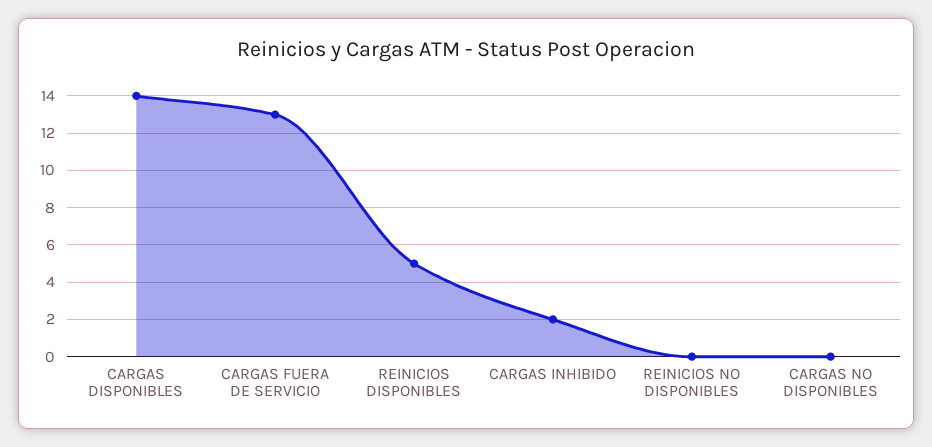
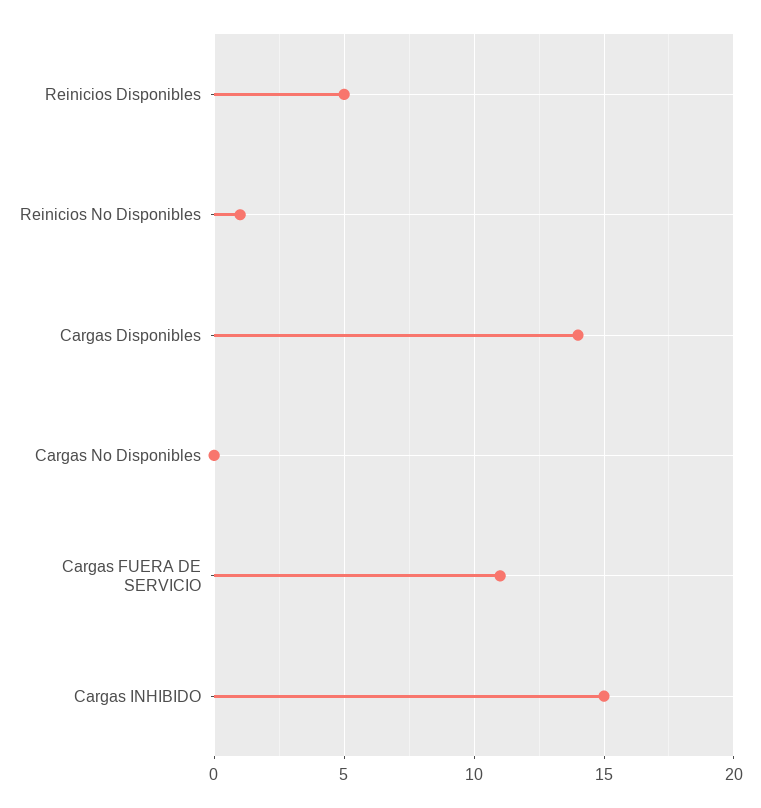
  {
    "CARGAS DISPONIBLES": 14,
-   "CARGAS FUERA DE SERVICIO": 13,
+   "CARGAS FUERA DE SERVICIO": 11,
    "REINICIOS DISPONIBLES": 5,
-   "CARGAS INHIBIDO": 2,
+   "CARGAS INHIBIDO": 15,
-   "REINICIOS NO DISPONIBLES": 0,
+   "REINICIOS NO DISPONIBLES": 1,
    "CARGAS NO DISPONIBLES": 0
  }

